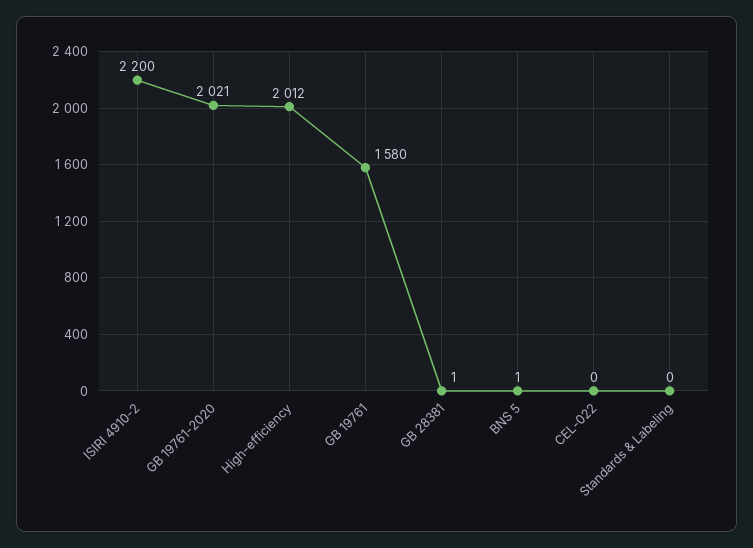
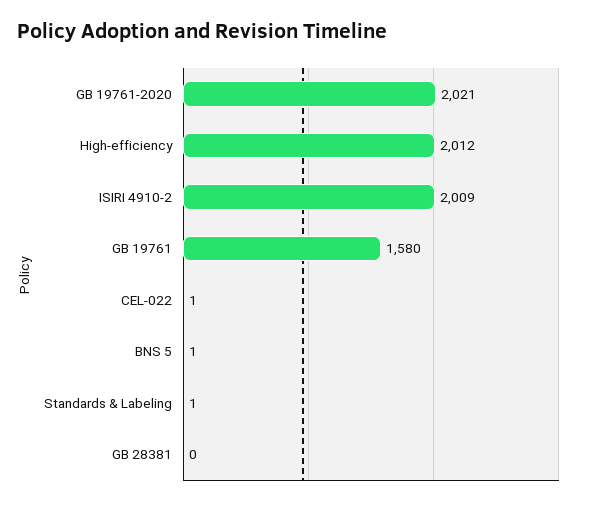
  {
-   "ISIRI 4910-2": 2200,
+   "ISIRI 4910-2": 2009,
    "GB 19761-2020": 2021,
    "High-efficiency": 2012,
    "GB 19761": 1580,
-   "GB 28381": 1,
+   "GB 28381": 0,
    "BNS 5": 1,
-   "CEL-022": 0,
+   "CEL-022": 1,
-   "Standards & Labeling": 0
+   "Standards & Labeling": 1
  }

